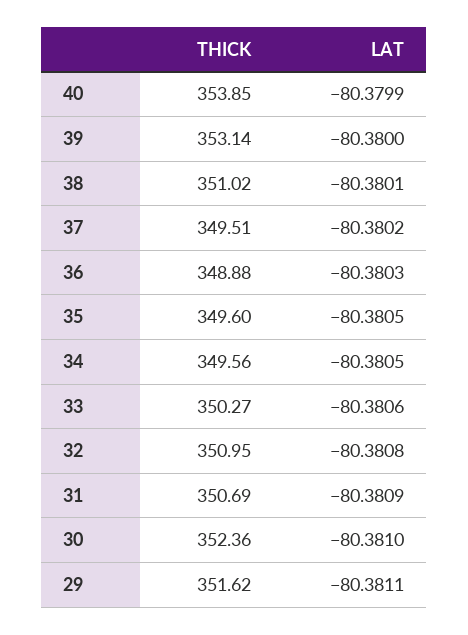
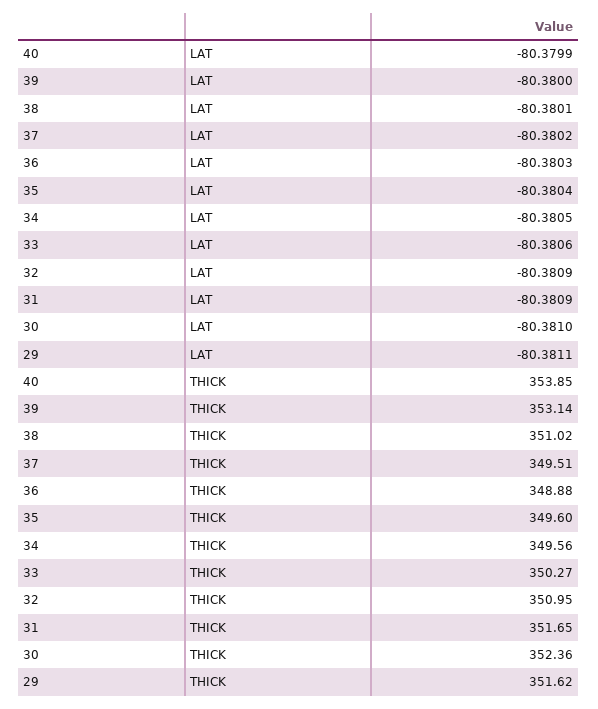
  {
    "THICK": {
      "40": 353.85,
      "39": 353.14,
      "38": 351.02,
      "37": 349.51,
      "36": 348.88,
      "35": 349.6,
      "34": 349.56,
      "33": 350.27,
      "32": 350.95,
-     "31": 350.69,
+     "31": 351.65,
      "30": 352.36,
      "29": 351.62
    },
    "LAT": {
      "40": -80.3799,
      "39": -80.38,
      "38": -80.3801,
      "37": -80.3802,
      "36": -80.3803,
-     "35": -80.3805,
+     "35": -80.3804,
      "34": -80.3805,
      "33": -80.3806,
-     "32": -80.3808,
+     "32": -80.3809,
      "31": -80.3809,
      "30": -80.381,
      "29": -80.3811
    }
  }

